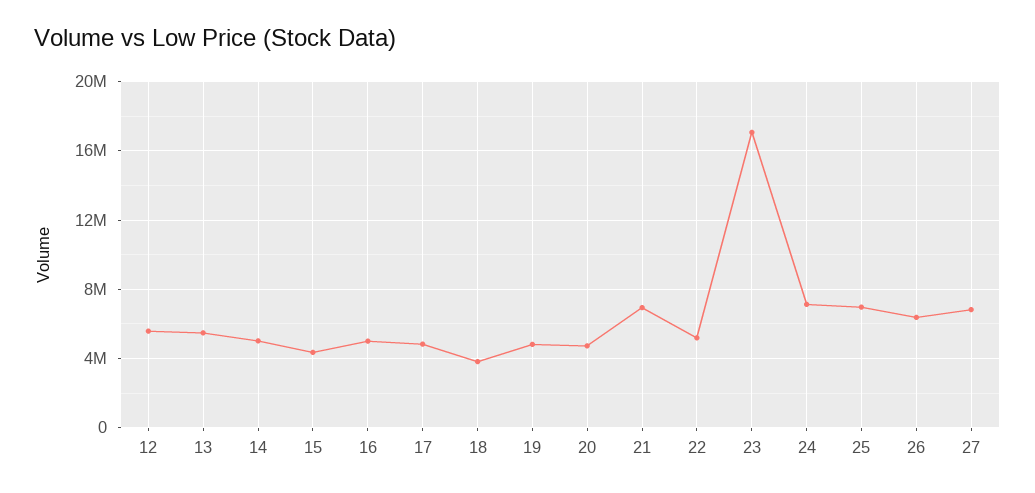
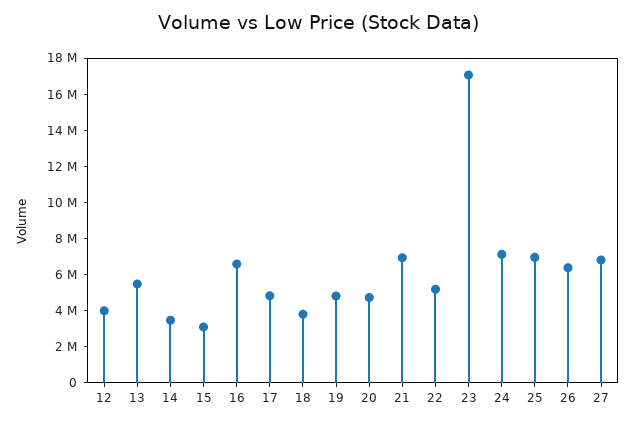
  {
-   "12": 5500000,
+   "12": 4000000,
    "13": 5500000,
-   "14": 5000000,
+   "14": 3500000,
-   "15": 4500000,
+   "15": 3000000,
-   "16": 5000000,
+   "16": 6500000,
    "17": 5000000,
    "18": 4000000,
    "19": 5000000,
    "20": 4500000,
    "21": 7000000,
    "22": 5000000,
    "23": 17000000,
    "24": 7000000,
    "25": 7000000,
    "26": 6500000,
    "27": 7000000
  }

